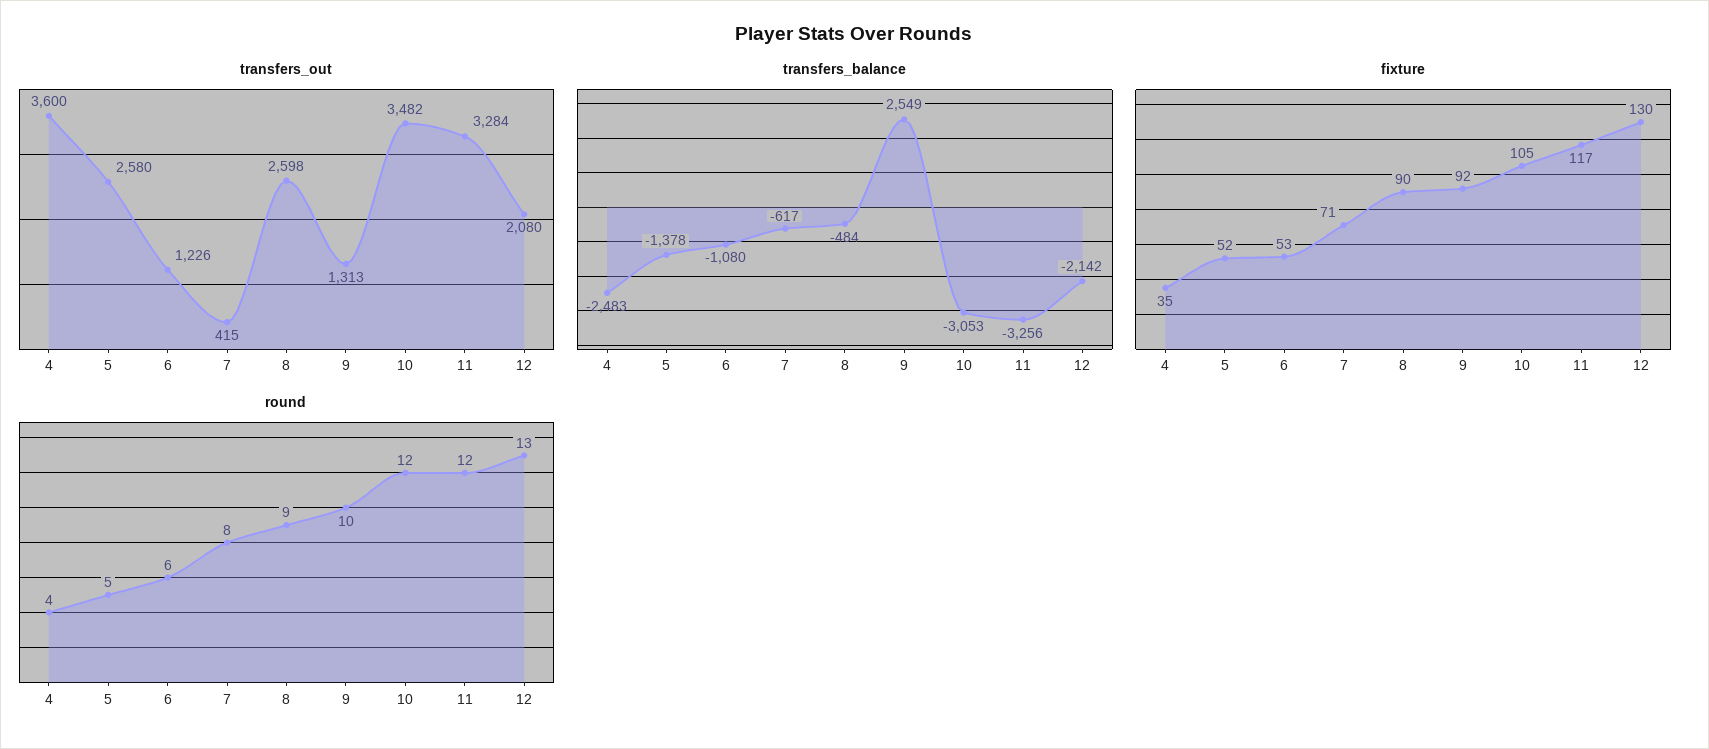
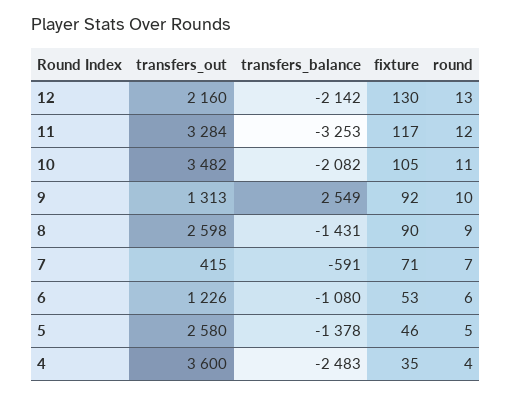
  {
    "transfers_out": {
      "4": 3600,
      "5": 2580,
      "6": 1226,
      "7": 415,
      "8": 2598,
      "9": 1313,
      "10": 3482,
      "11": 3284,
-     "12": 2080
+     "12": 2160
    },
    "transfers_balance": {
      "4": -2483,
      "5": -1378,
      "6": -1080,
-     "7": -617,
+     "7": -591,
-     "8": -484,
+     "8": -1431,
      "9": 2549,
-     "10": -3053,
+     "10": -2082,
-     "11": -3256,
+     "11": -3253,
      "12": -2142
    },
    "fixture": {
      "4": 35,
-     "5": 52,
+     "5": 46,
      "6": 53,
      "7": 71,
      "8": 90,
      "9": 92,
      "10": 105,
      "11": 117,
      "12": 130
    },
    "round": {
      "4": 4,
      "5": 5,
      "6": 6,
-     "7": 8,
+     "7": 7,
      "8": 9,
      "9": 10,
-     "10": 12,
+     "10": 11,
      "11": 12,
      "12": 13
    }
  }

